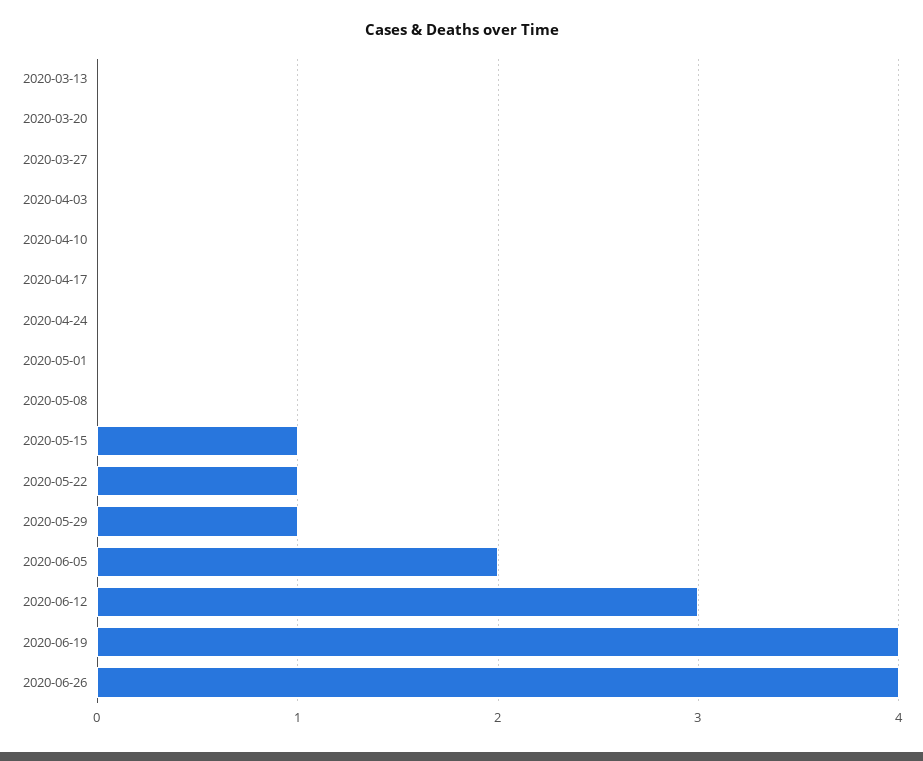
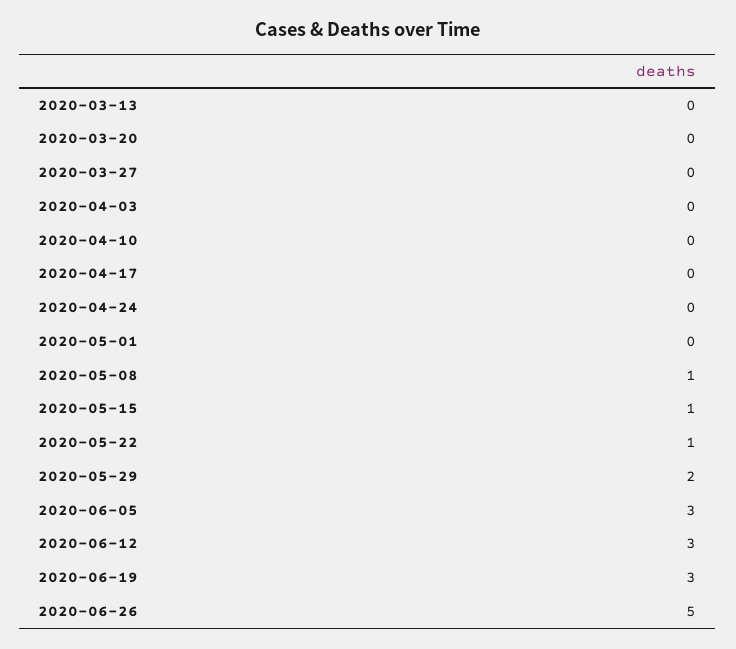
  {
    "2020-03-13": 0,
    "2020-03-20": 0,
    "2020-03-27": 0,
    "2020-04-03": 0,
    "2020-04-10": 0,
    "2020-04-17": 0,
    "2020-04-24": 0,
    "2020-05-01": 0,
-   "2020-05-08": 0,
+   "2020-05-08": 1,
    "2020-05-15": 1,
    "2020-05-22": 1,
-   "2020-05-29": 1,
+   "2020-05-29": 2,
-   "2020-06-05": 2,
+   "2020-06-05": 3,
    "2020-06-12": 3,
-   "2020-06-19": 4,
+   "2020-06-19": 3,
-   "2020-06-26": 4
+   "2020-06-26": 5
  }

